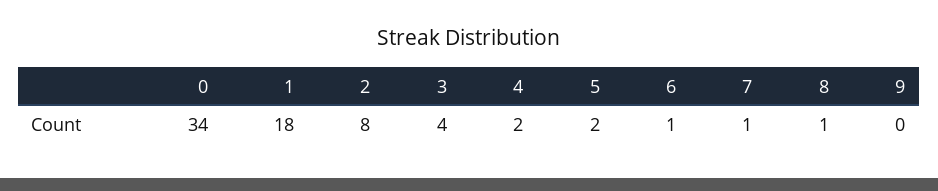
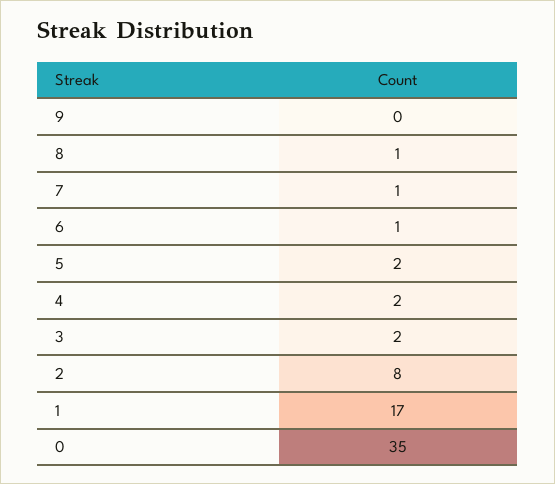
  {
-   "0": 34,
+   "0": 35,
-   "1": 18,
+   "1": 17,
    "2": 8,
-   "3": 4,
+   "3": 2,
    "4": 2,
    "5": 2,
    "6": 1,
    "7": 1,
    "8": 1,
    "9": 0
  }

